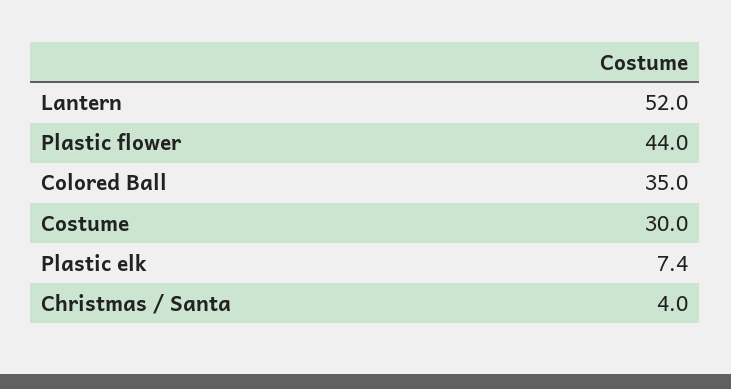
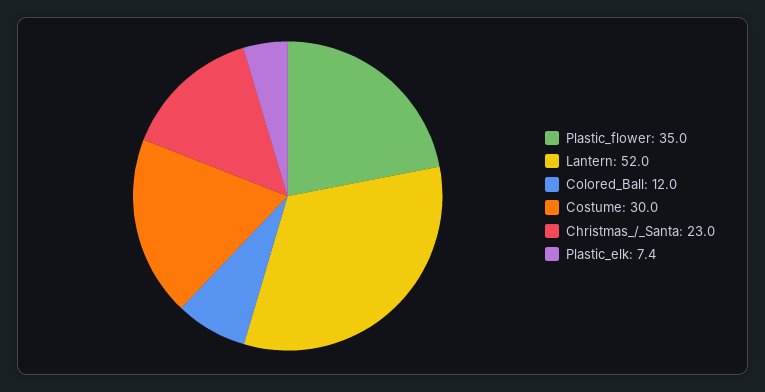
  {
    "Lantern": 52,
-   "Plastic flower": 44,
+   "Plastic flower": 35,
-   "Colored Ball": 35,
+   "Colored Ball": 12,
    "Costume": 30,
    "Plastic elk": 7.4,
-   "Christmas / Santa": 4
+   "Christmas / Santa": 23
  }

